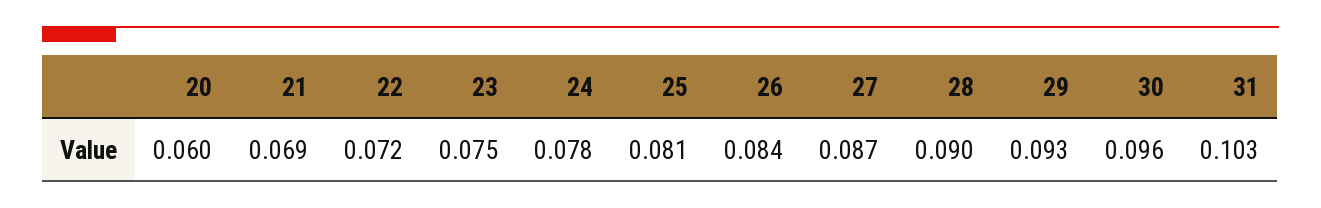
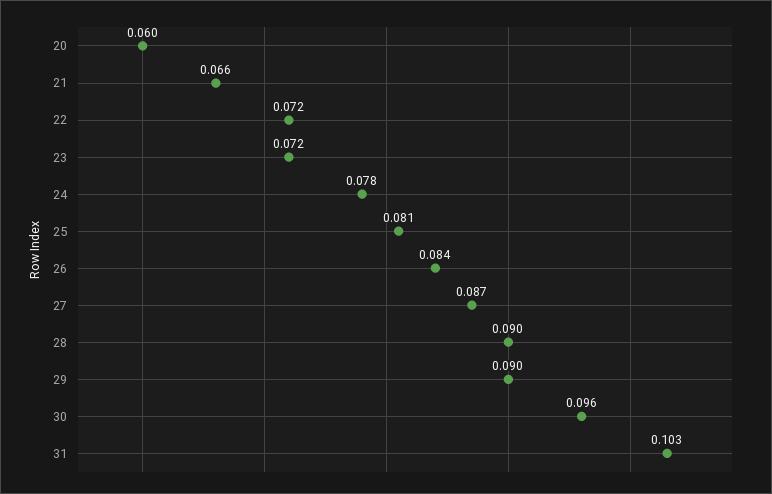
  {
    "20": 0.06,
-   "21": 0.069,
+   "21": 0.066,
    "22": 0.072,
-   "23": 0.075,
+   "23": 0.072,
    "24": 0.078,
    "25": 0.081,
    "26": 0.084,
    "27": 0.087,
    "28": 0.09,
-   "29": 0.093,
+   "29": 0.09,
    "30": 0.096,
    "31": 0.103
  }

